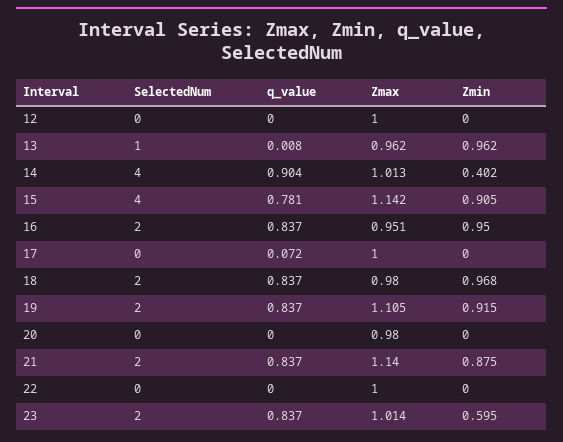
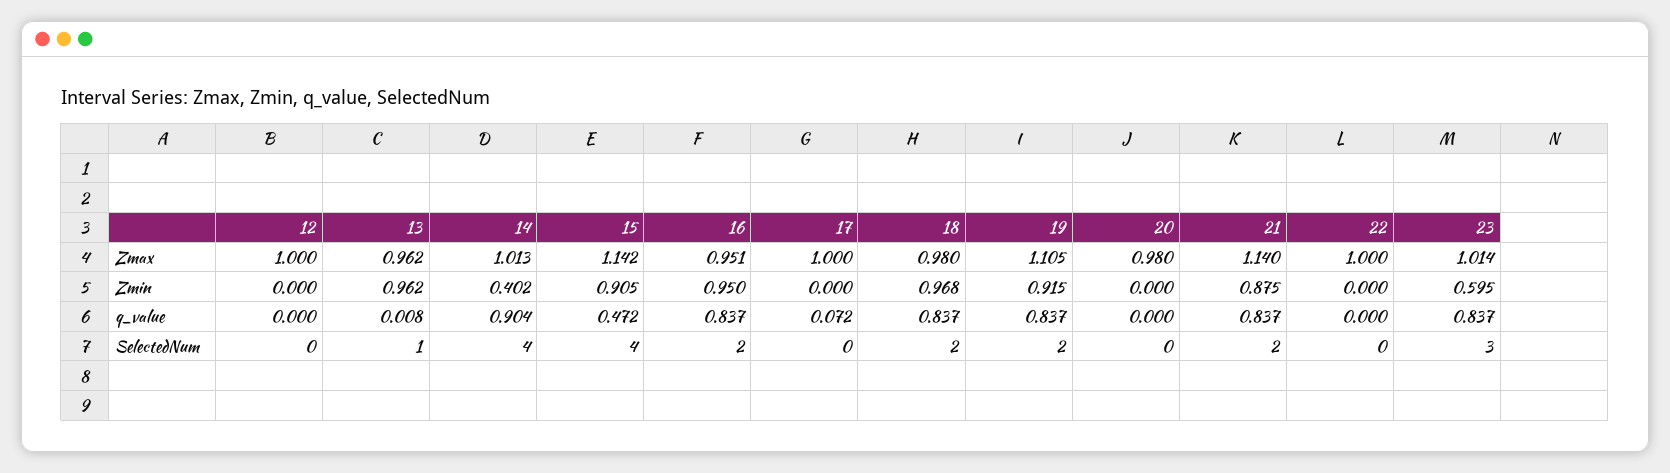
  {
    "SelectedNum": {
      "12": 0,
      "13": 1,
      "14": 4,
      "15": 4,
      "16": 2,
      "17": 0,
      "18": 2,
      "19": 2,
      "20": 0,
      "21": 2,
      "22": 0,
-     "23": 2
+     "23": 3
    },
    "q_value": {
      "12": 0,
      "13": 0.008,
      "14": 0.904,
-     "15": 0.781,
+     "15": 0.472,
      "16": 0.837,
      "17": 0.072,
      "18": 0.837,
      "19": 0.837,
      "20": 0,
      "21": 0.837,
      "22": 0,
      "23": 0.837
    },
    "Zmax": {
      "12": 1,
      "13": 0.962,
      "14": 1.013,
      "15": 1.142,
      "16": 0.951,
      "17": 1,
      "18": 0.98,
      "19": 1.105,
      "20": 0.98,
      "21": 1.14,
      "22": 1,
      "23": 1.014
    },
    "Zmin": {
      "12": 0,
      "13": 0.962,
      "14": 0.402,
      "15": 0.905,
      "16": 0.95,
      "17": 0,
      "18": 0.968,
      "19": 0.915,
      "20": 0,
      "21": 0.875,
      "22": 0,
      "23": 0.595
    }
  }

